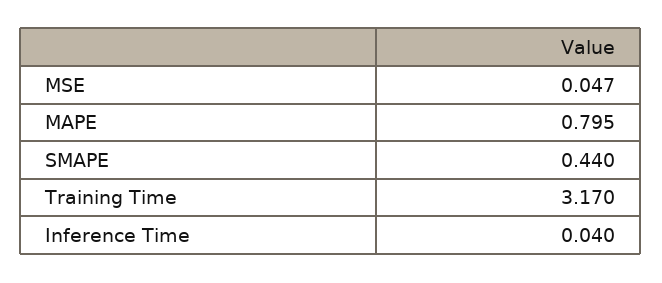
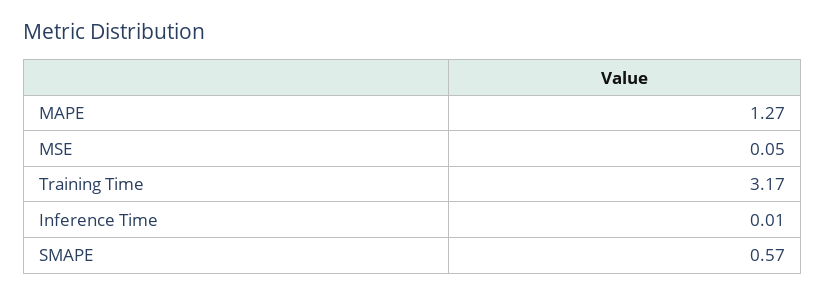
  {
    "MSE": 0.047,
-   "MAPE": 0.795,
+   "MAPE": 1.27,
-   "SMAPE": 0.44,
+   "SMAPE": 0.57,
    "Training Time": 3.17,
-   "Inference Time": 0.04
+   "Inference Time": 0.01
  }

